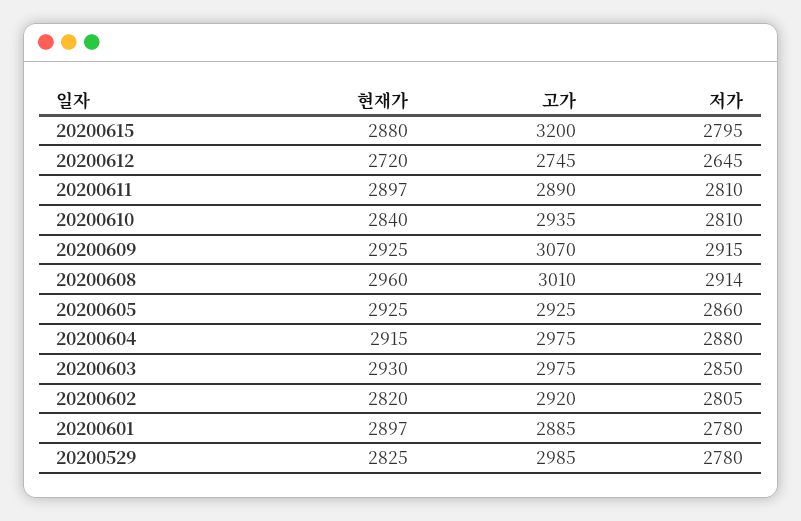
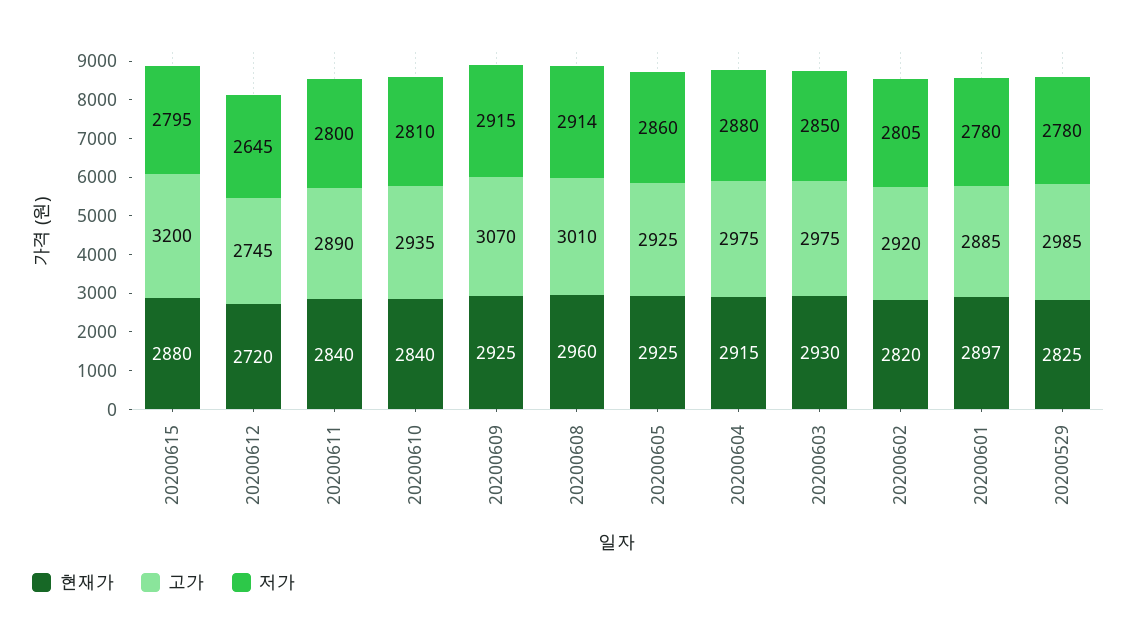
  {
    "현재가": {
      "20200615": 2880,
      "20200612": 2720,
-     "20200611": 2897,
+     "20200611": 2840,
      "20200610": 2840,
      "20200609": 2925,
      "20200608": 2960,
      "20200605": 2925,
      "20200604": 2915,
      "20200603": 2930,
      "20200602": 2820,
      "20200601": 2897,
      "20200529": 2825
    },
    "고가": {
      "20200615": 3200,
      "20200612": 2745,
      "20200611": 2890,
      "20200610": 2935,
      "20200609": 3070,
      "20200608": 3010,
      "20200605": 2925,
      "20200604": 2975,
      "20200603": 2975,
      "20200602": 2920,
      "20200601": 2885,
      "20200529": 2985
    },
    "저가": {
      "20200615": 2795,
      "20200612": 2645,
-     "20200611": 2810,
+     "20200611": 2800,
      "20200610": 2810,
      "20200609": 2915,
      "20200608": 2914,
      "20200605": 2860,
      "20200604": 2880,
      "20200603": 2850,
      "20200602": 2805,
      "20200601": 2780,
      "20200529": 2780
    }
  }

